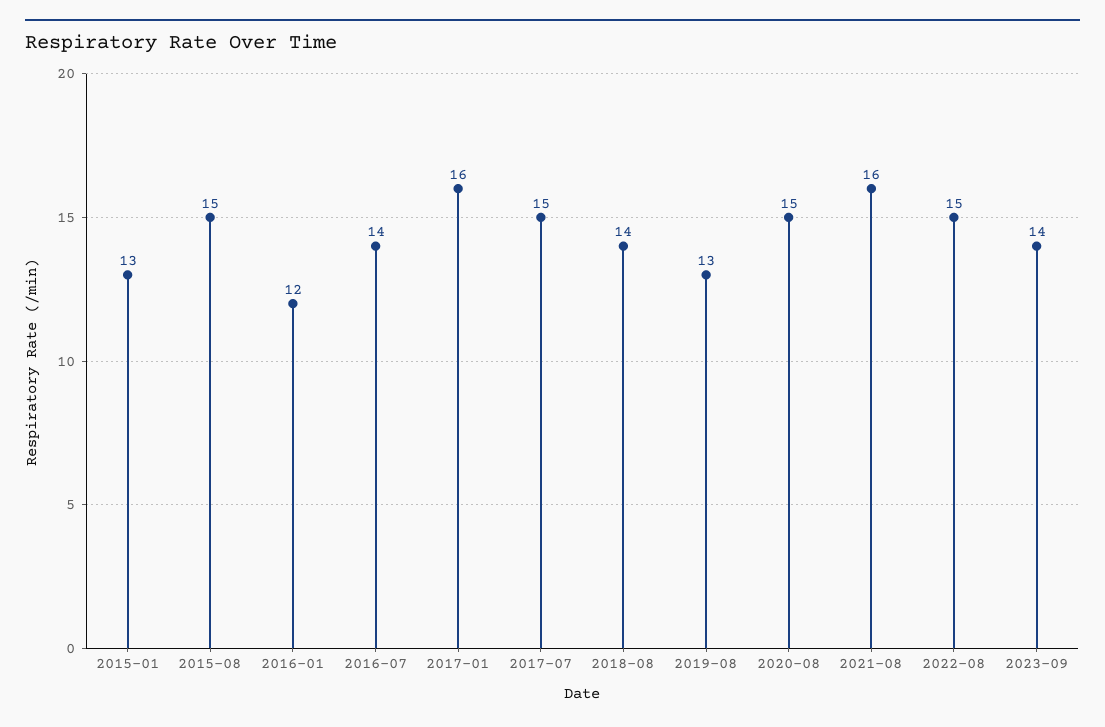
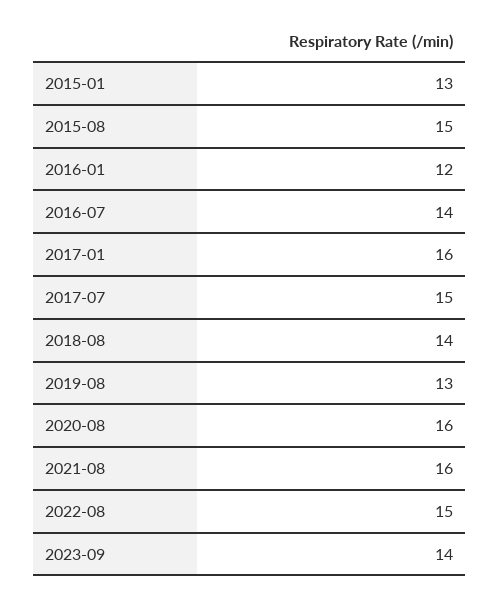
  {
    "2015-01": 13,
    "2015-08": 15,
    "2016-01": 12,
    "2016-07": 14,
    "2017-01": 16,
    "2017-07": 15,
    "2018-08": 14,
    "2019-08": 13,
-   "2020-08": 15,
+   "2020-08": 16,
    "2021-08": 16,
    "2022-08": 15,
    "2023-09": 14
  }

